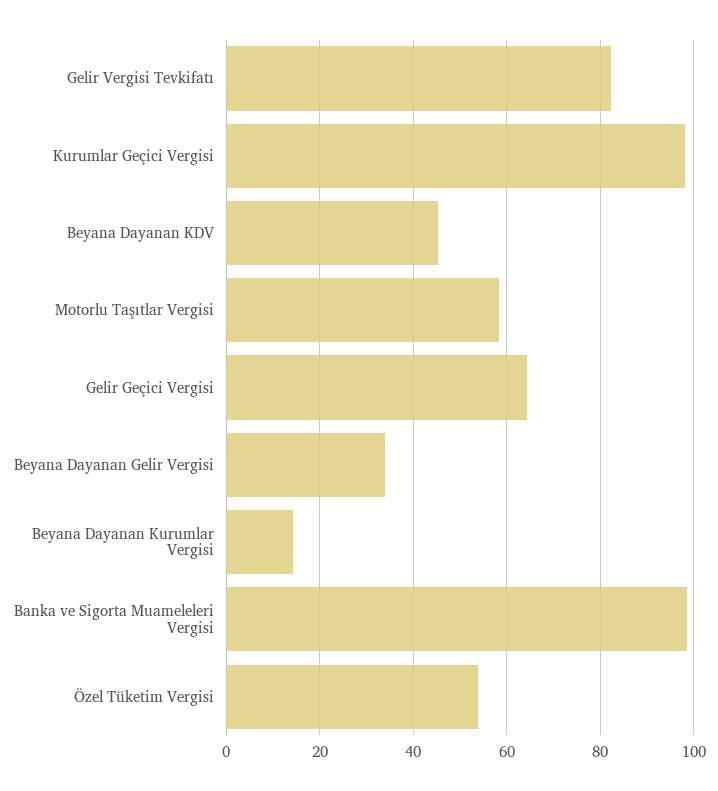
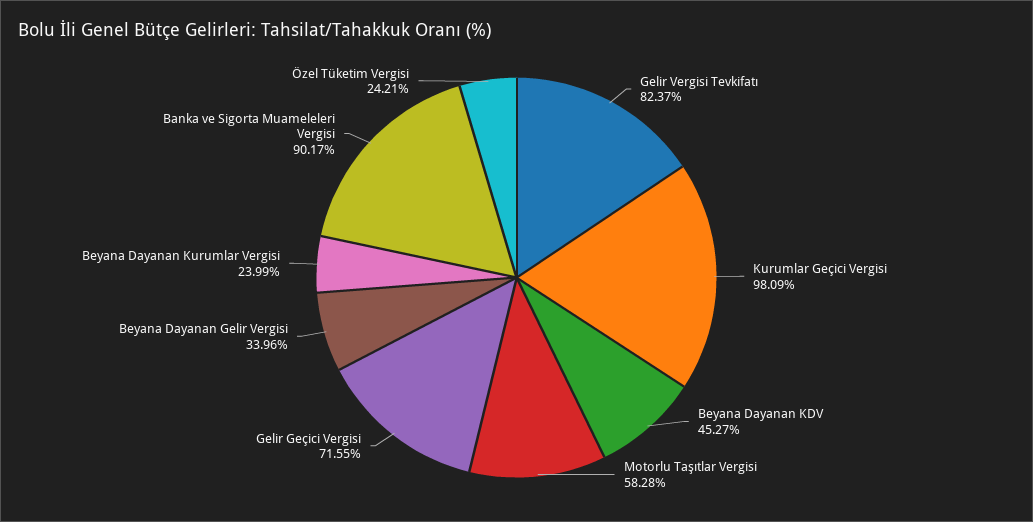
  {
    "Gelir Vergisi Tevkifatı": 82.37,
    "Kurumlar Geçici Vergisi": 98.09,
    "Beyana Dayanan KDV": 45.27,
    "Motorlu Taşıtlar Vergisi": 58.28,
-   "Gelir Geçici Vergisi": 64,
+   "Gelir Geçici Vergisi": 71.55,
    "Beyana Dayanan Gelir Vergisi": 33.96,
-   "Beyana Dayanan Kurumlar Vergisi": 14,
+   "Beyana Dayanan Kurumlar Vergisi": 23.99,
-   "Banka ve Sigorta Muameleleri Vergisi": 98,
+   "Banka ve Sigorta Muameleleri Vergisi": 90.17,
-   "Özel Tüketim Vergisi": 54
+   "Özel Tüketim Vergisi": 24.21
  }

